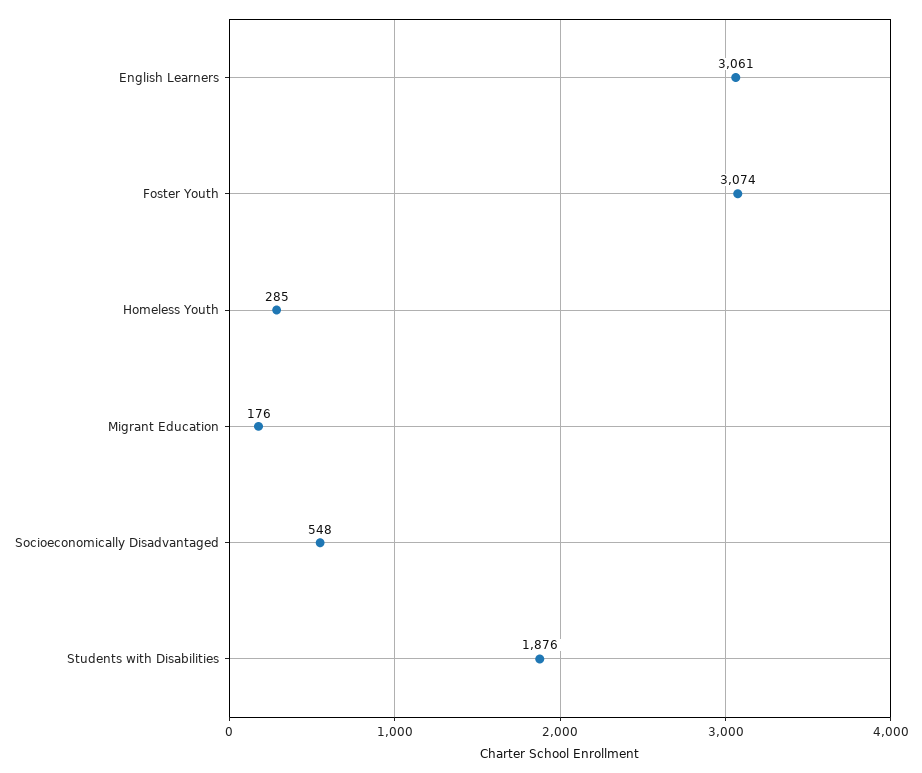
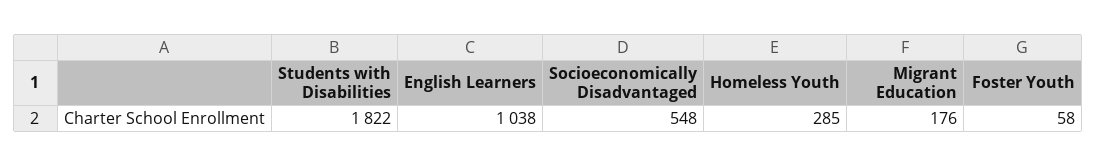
  {
-   "English Learners": 3061,
+   "English Learners": 1038,
-   "Foster Youth": 3074,
+   "Foster Youth": 58,
    "Homeless Youth": 285,
    "Migrant Education": 176,
    "Socioeconomically Disadvantaged": 548,
-   "Students with Disabilities": 1876
+   "Students with Disabilities": 1822
  }

